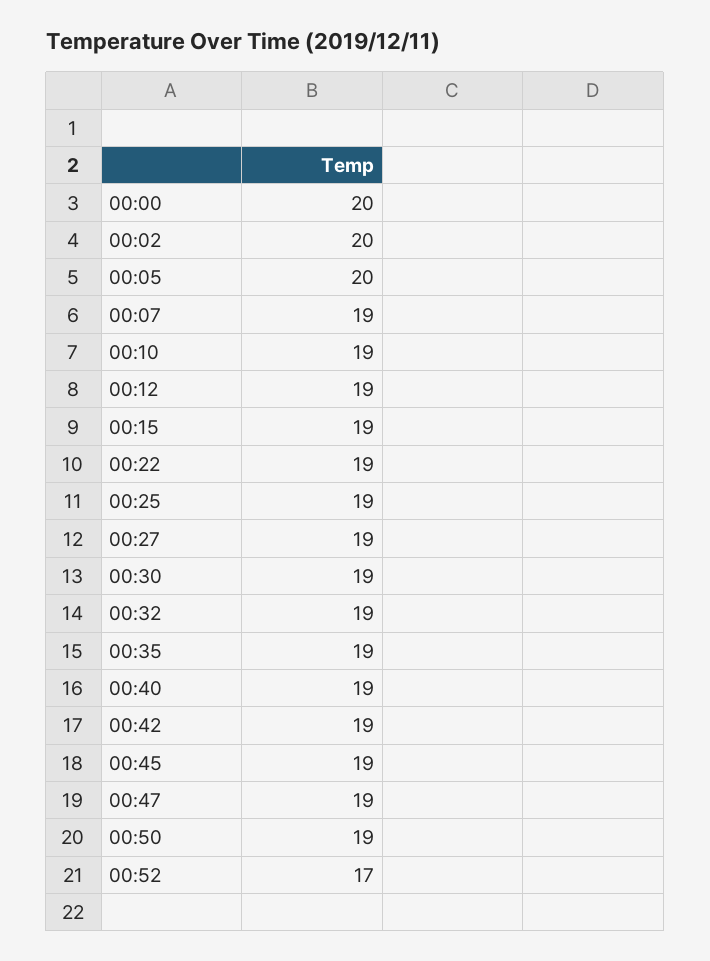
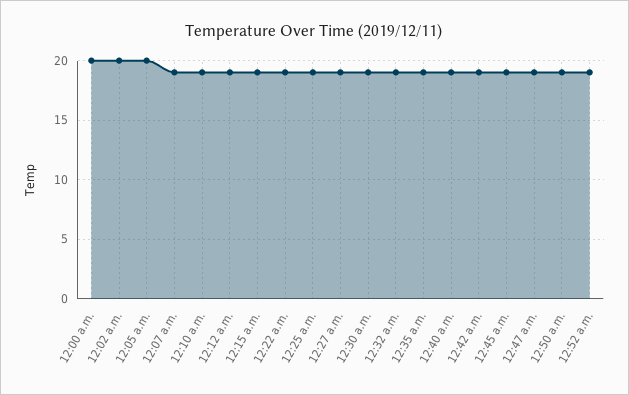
  {
    "00:00": 20,
    "00:02": 20,
    "00:05": 20,
    "00:07": 19,
    "00:10": 19,
    "00:12": 19,
    "00:15": 19,
    "00:22": 19,
    "00:25": 19,
    "00:27": 19,
    "00:30": 19,
    "00:32": 19,
    "00:35": 19,
    "00:40": 19,
    "00:42": 19,
    "00:45": 19,
    "00:47": 19,
    "00:50": 19,
-   "00:52": 17
+   "00:52": 19
  }

